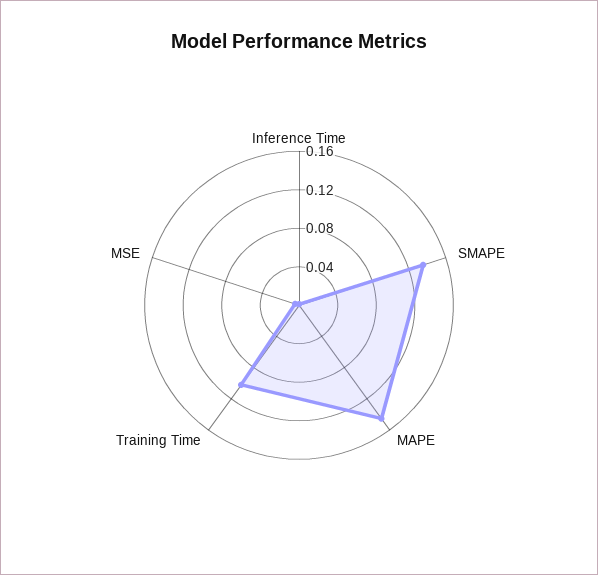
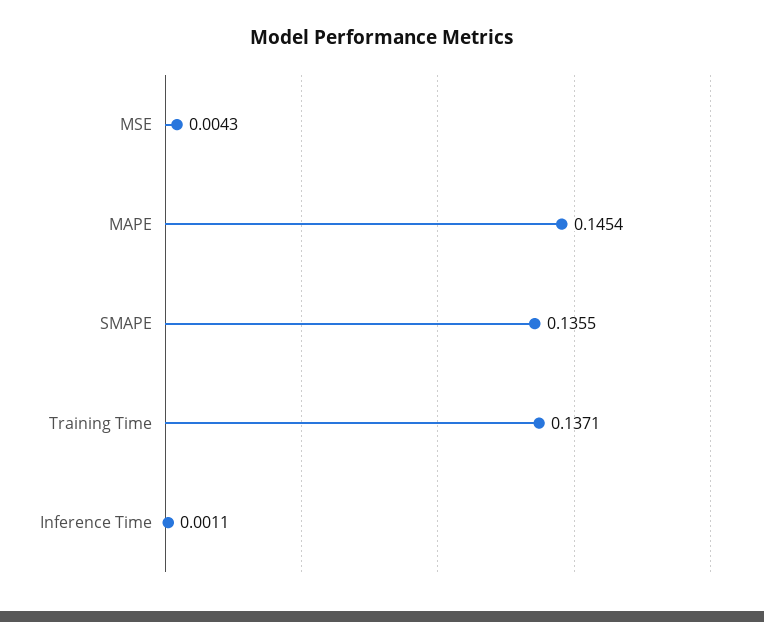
  {
    "Inference Time": 0.0011,
    "SMAPE": 0.1355,
    "MAPE": 0.1454,
-   "Training Time": 0.1,
+   "Training Time": 0.1371,
    "MSE": 0.0043
  }

